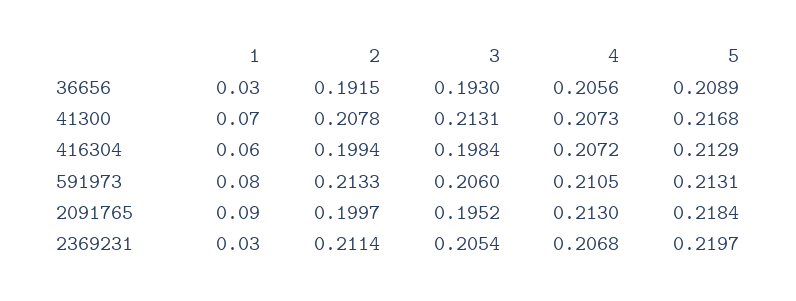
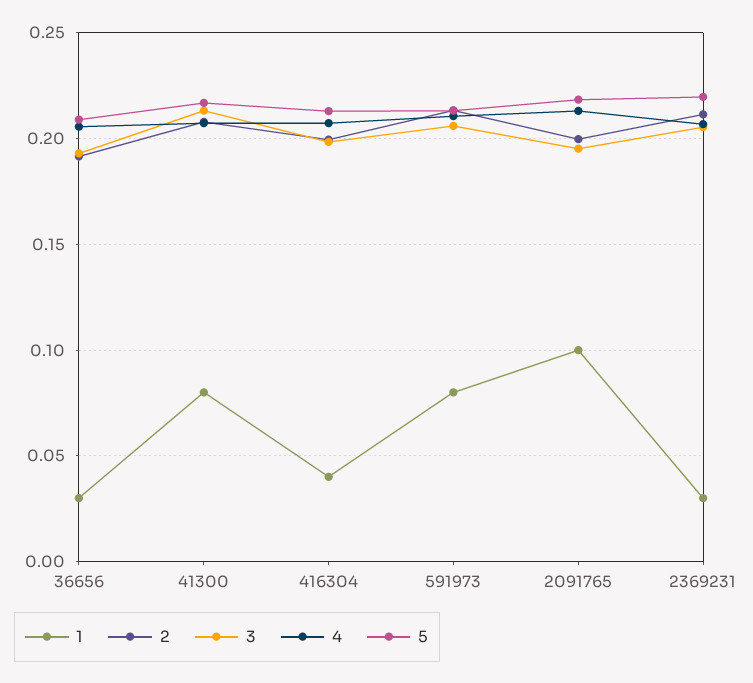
  {
    "1": {
      "36656": 0.03,
-     "41300": 0.07,
+     "41300": 0.08,
-     "416304": 0.06,
+     "416304": 0.04,
      "591973": 0.08,
-     "2091765": 0.09,
+     "2091765": 0.1,
      "2369231": 0.03
    },
    "2": {
      "36656": 0.1915,
      "41300": 0.2078,
      "416304": 0.1994,
      "591973": 0.2133,
      "2091765": 0.1997,
      "2369231": 0.2114
    },
    "3": {
      "36656": 0.193,
      "41300": 0.2131,
      "416304": 0.1984,
      "591973": 0.206,
      "2091765": 0.1952,
      "2369231": 0.2054
    },
    "4": {
      "36656": 0.2056,
      "41300": 0.2073,
      "416304": 0.2072,
      "591973": 0.2105,
      "2091765": 0.213,
      "2369231": 0.2068
    },
    "5": {
      "36656": 0.2089,
      "41300": 0.2168,
      "416304": 0.2129,
      "591973": 0.2131,
      "2091765": 0.2184,
      "2369231": 0.2197
    }
  }

